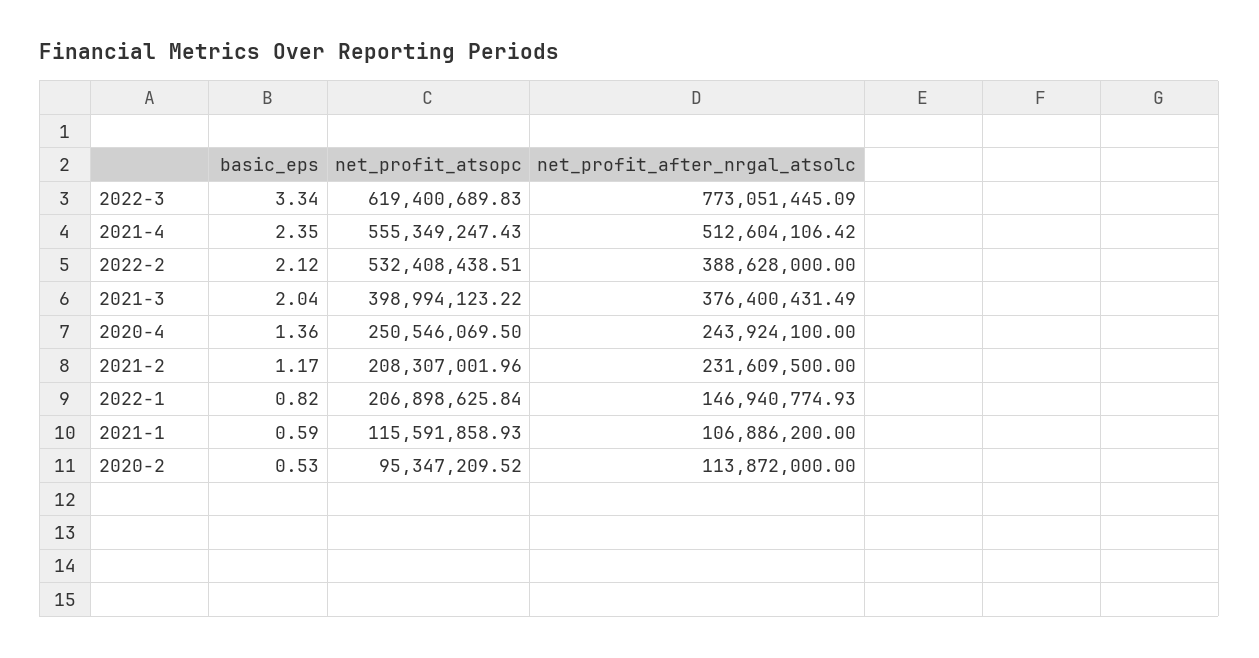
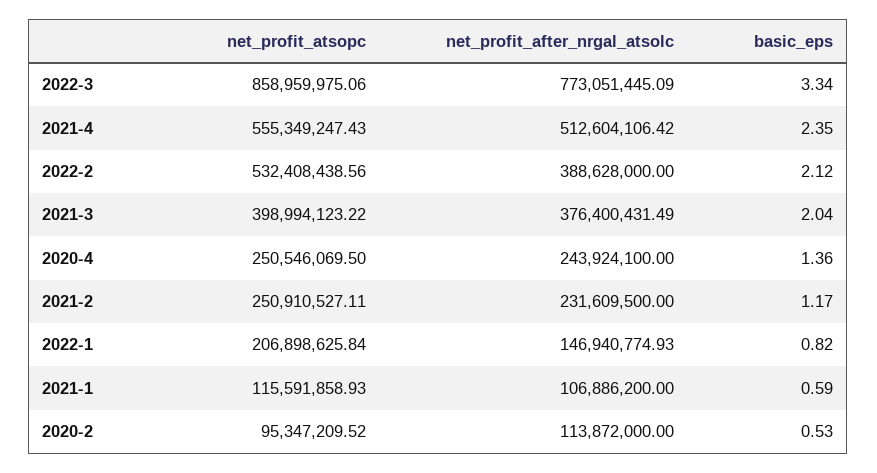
  {
    "basic_eps": {
      "2022-3": 3.34,
      "2021-4": 2.35,
      "2022-2": 2.12,
      "2021-3": 2.04,
      "2020-4": 1.36,
      "2021-2": 1.17,
      "2022-1": 0.82,
      "2021-1": 0.59,
      "2020-2": 0.53
    },
    "net_profit_atsopc": {
-     "2022-3": 619400689.83,
+     "2022-3": 858959975.06,
      "2021-4": 555349247.43,
-     "2022-2": 532408438.51,
+     "2022-2": 532408438.56,
      "2021-3": 398994123.22,
      "2020-4": 250546069.5,
-     "2021-2": 208307001.96,
+     "2021-2": 250910527.11,
      "2022-1": 206898625.84,
      "2021-1": 115591858.93,
      "2020-2": 95347209.52
    },
    "net_profit_after_nrgal_atsolc": {
      "2022-3": 773051445.09,
      "2021-4": 512604106.42,
      "2022-2": 388628000,
      "2021-3": 376400431.49,
      "2020-4": 243924100,
      "2021-2": 231609500,
      "2022-1": 146940774.93,
      "2021-1": 106886200,
      "2020-2": 113872000
    }
  }

